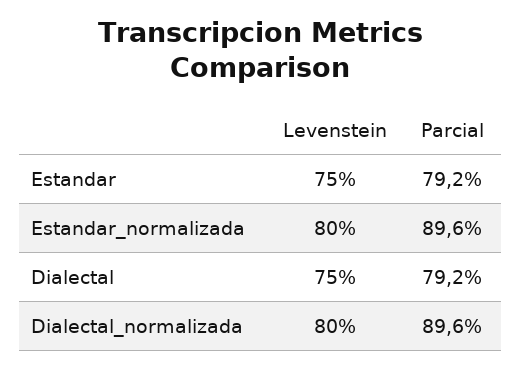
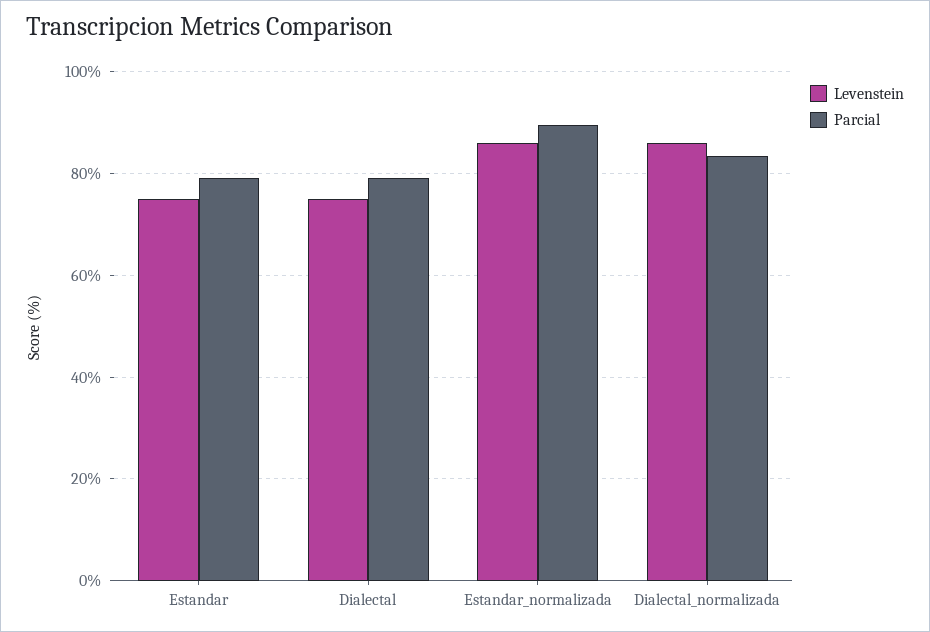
  {
    "Levenstein": {
      "Estandar": 75,
-     "Estandar_normalizada": 80,
+     "Estandar_normalizada": 86,
      "Dialectal": 75,
-     "Dialectal_normalizada": 80
+     "Dialectal_normalizada": 86
    },
    "Parcial": {
      "Estandar": 79.2,
      "Estandar_normalizada": 89.6,
      "Dialectal": 79.2,
-     "Dialectal_normalizada": 89.6
+     "Dialectal_normalizada": 84
    }
  }

